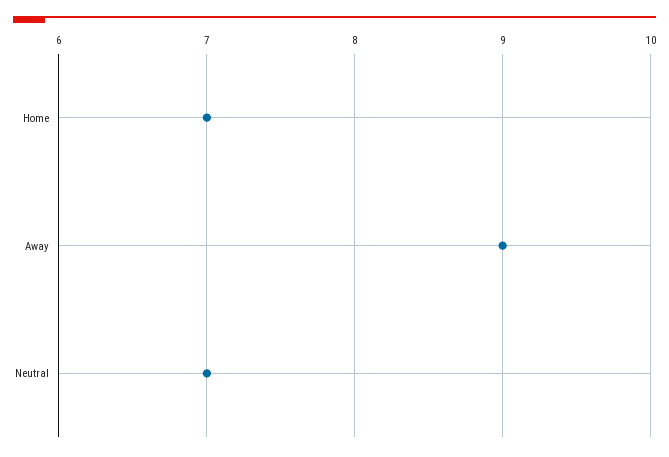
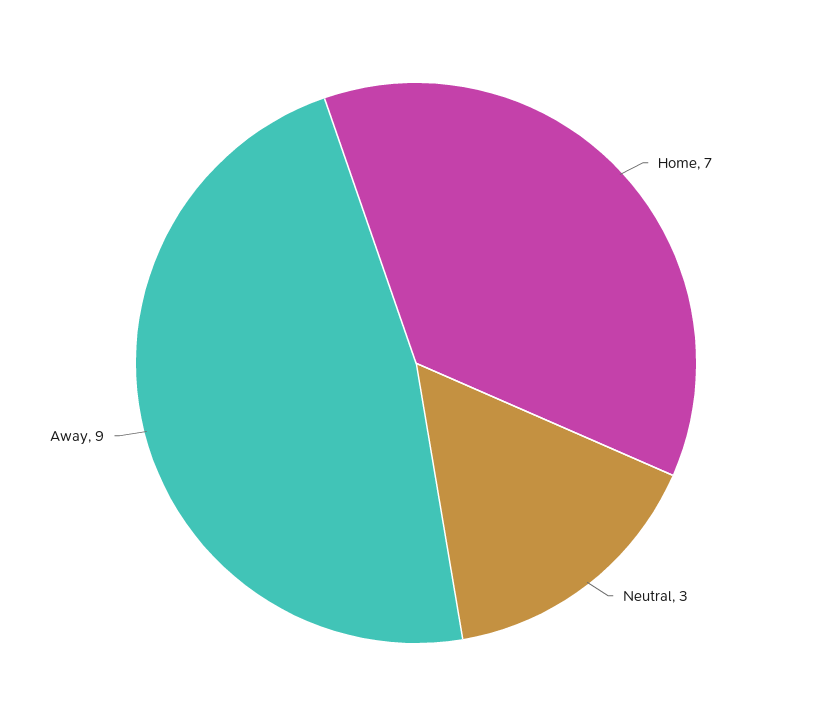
  {
    "Home": 7,
    "Away": 9,
-   "Neutral": 7
+   "Neutral": 3
  }

